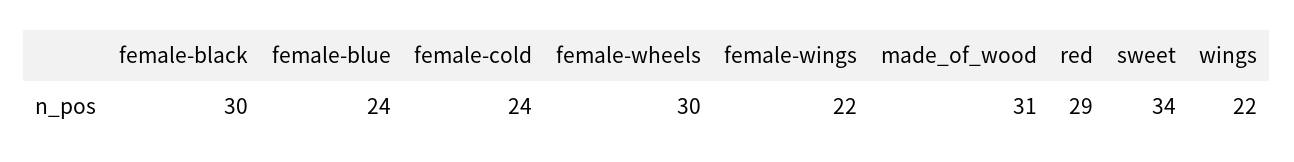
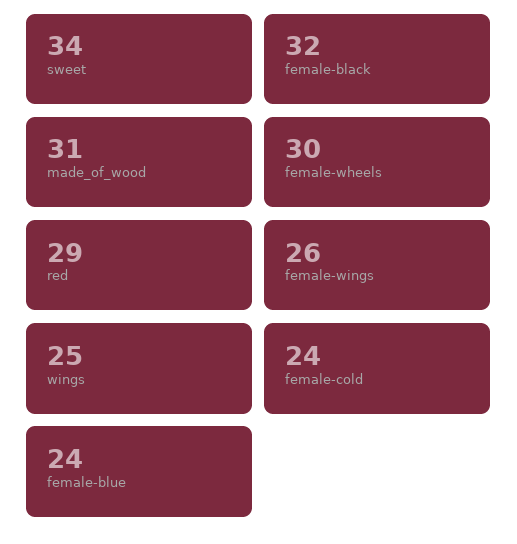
  {
-   "female-black": 30,
+   "female-black": 32,
    "female-blue": 24,
    "female-cold": 24,
    "female-wheels": 30,
-   "female-wings": 22,
+   "female-wings": 26,
    "made_of_wood": 31,
    "red": 29,
    "sweet": 34,
-   "wings": 22
+   "wings": 25
  }

